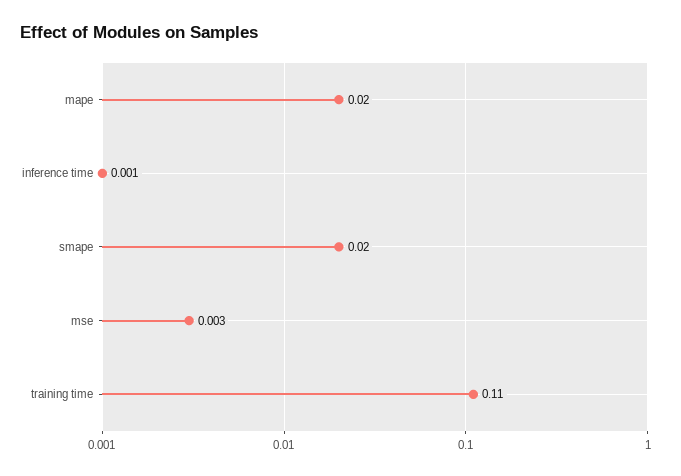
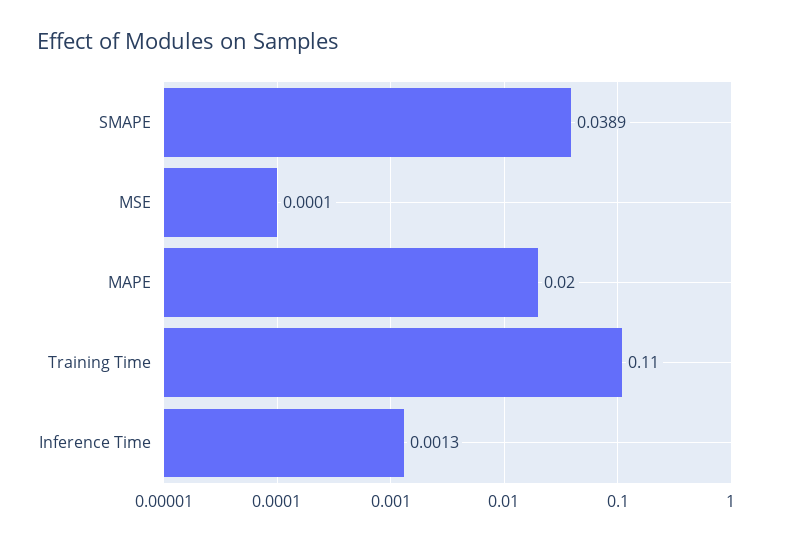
  {
    "mape": 0.02,
    "inference time": 0.0013,
-   "smape": 0.02,
+   "smape": 0.0389,
-   "mse": 0.003,
+   "mse": 0.0001,
    "training time": 0.11
  }

